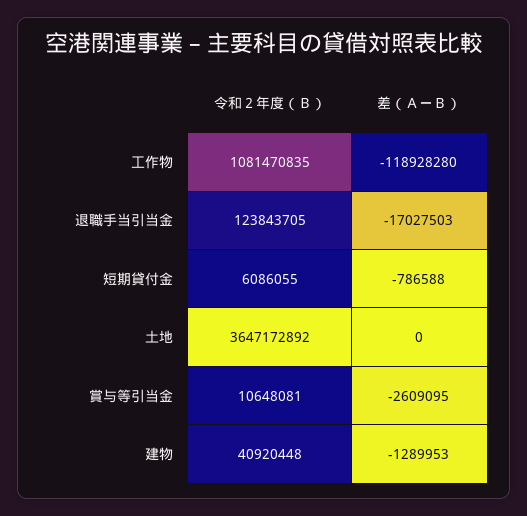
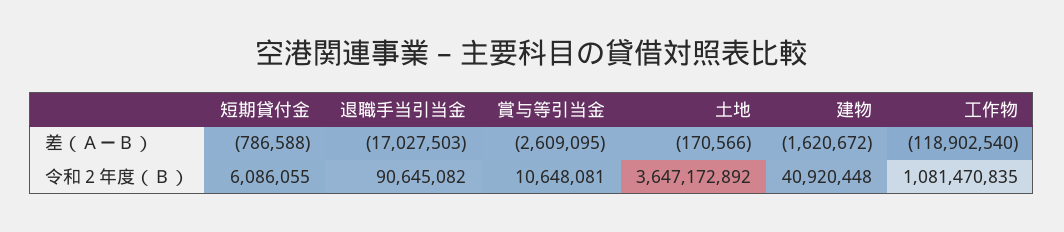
  {
    "令和２年度（Ｂ）": {
      "工作物": 1081470835,
-     "退職手当引当金": 123843705,
+     "退職手当引当金": 90645082,
      "短期貸付金": 6086055,
      "土地": 3647172892,
      "賞与等引当金": 10648081,
      "建物": 40920448
    },
    "差（ＡーＢ）": {
-     "工作物": -118928280,
+     "工作物": -118902540,
      "退職手当引当金": -17027503,
      "短期貸付金": -786588,
-     "土地": 0,
+     "土地": -170566,
      "賞与等引当金": -2609095,
-     "建物": -1289953
+     "建物": -1620672
    }
  }

